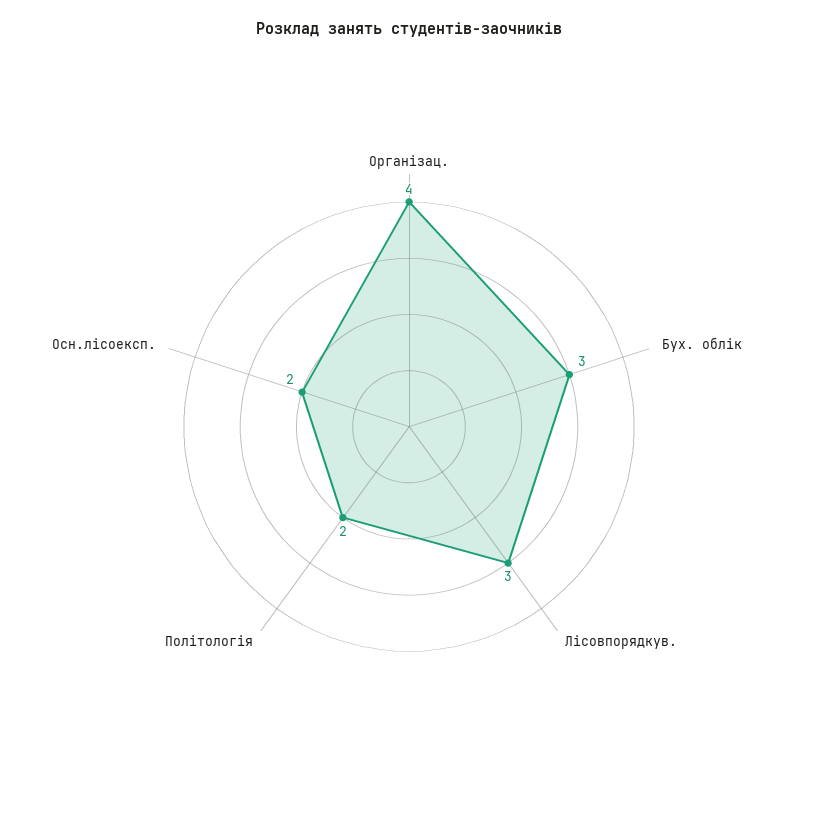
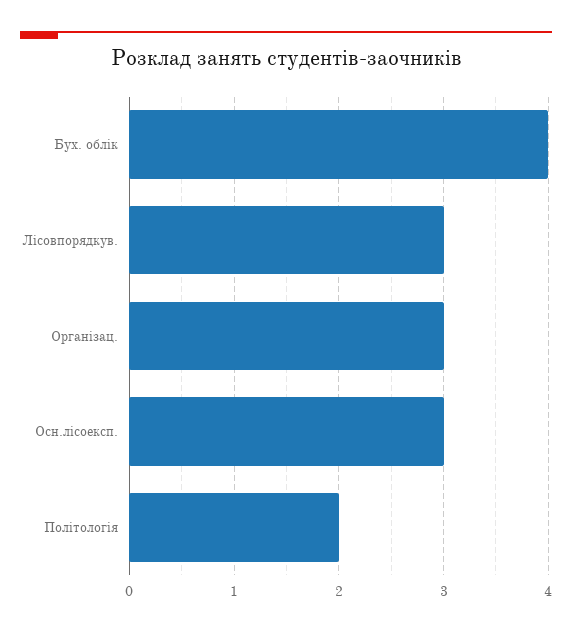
  {
-   "Організац.": 4,
+   "Організац.": 3,
-   "Бух. облік": 3,
+   "Бух. облік": 4,
    "Лісовпорядкув.": 3,
    "Політологія": 2,
-   "Осн.лісоексп.": 2
+   "Осн.лісоексп.": 3
  }

